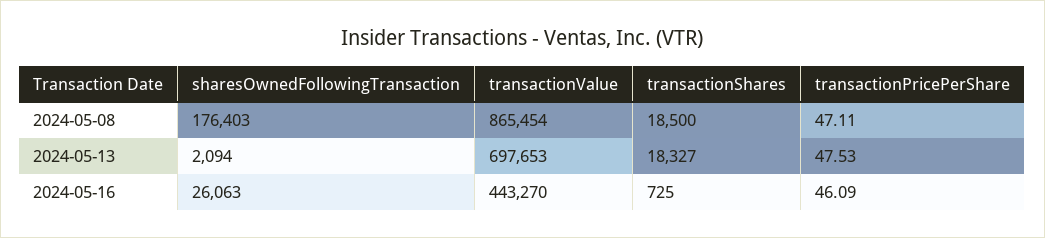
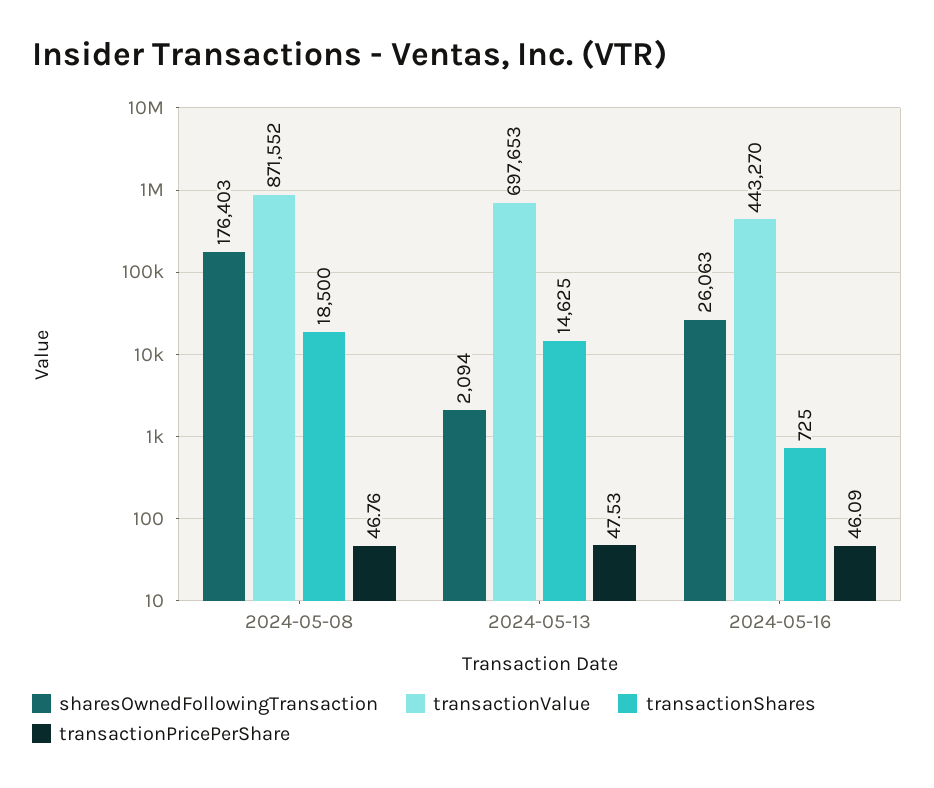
  {
    "sharesOwnedFollowingTransaction": {
      "2024-05-08": 176403,
      "2024-05-13": 2094,
      "2024-05-16": 26063
    },
    "transactionValue": {
-     "2024-05-08": 865454,
+     "2024-05-08": 871552,
      "2024-05-13": 697653,
      "2024-05-16": 443270
    },
    "transactionShares": {
      "2024-05-08": 18500,
-     "2024-05-13": 18327,
+     "2024-05-13": 14625,
      "2024-05-16": 725
    },
    "transactionPricePerShare": {
-     "2024-05-08": 47.11,
+     "2024-05-08": 46.76,
      "2024-05-13": 47.53,
      "2024-05-16": 46.09
    }
  }

